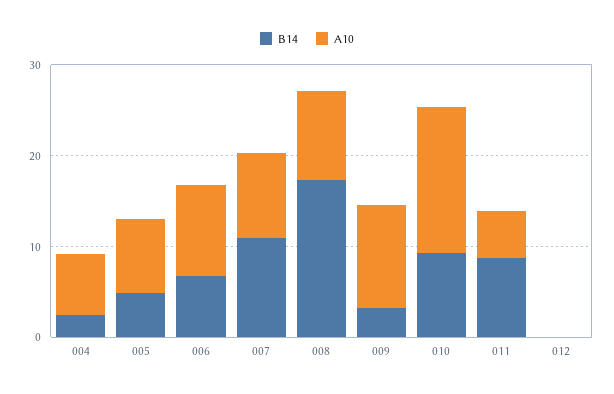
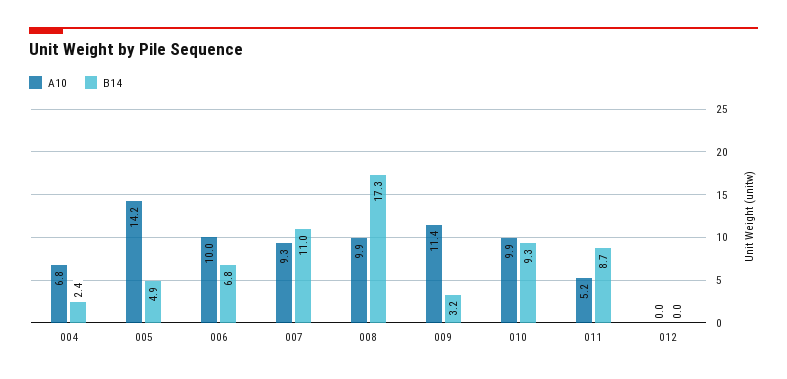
  {
    "B14": {
      "004": 2.4,
      "005": 4.9,
      "006": 6.8,
      "007": 11,
      "008": 17.3,
      "009": 3.2,
      "010": 9.3,
      "011": 8.7,
      "012": 0
    },
    "A10": {
      "004": 6.8,
-     "005": 8,
+     "005": 14.2,
      "006": 10,
      "007": 9.3,
      "008": 9.9,
      "009": 11.4,
-     "010": 16,
+     "010": 9.9,
      "011": 5.2,
      "012": 0
    }
  }

